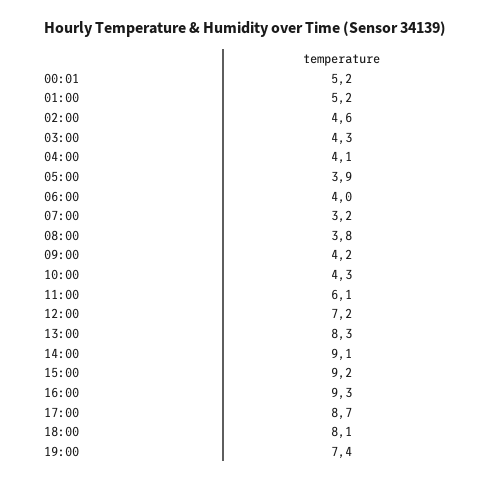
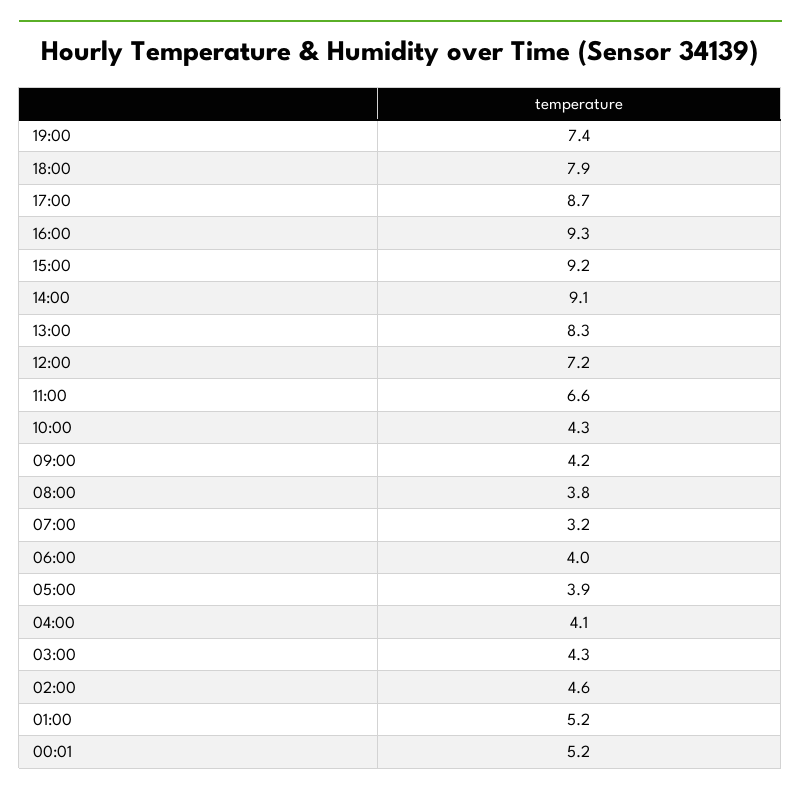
  {
    "00:01": 5.2,
    "01:00": 5.2,
    "02:00": 4.6,
    "03:00": 4.3,
    "04:00": 4.1,
    "05:00": 3.9,
    "06:00": 4,
    "07:00": 3.2,
    "08:00": 3.8,
    "09:00": 4.2,
    "10:00": 4.3,
-   "11:00": 6.1,
+   "11:00": 6.6,
    "12:00": 7.2,
    "13:00": 8.3,
    "14:00": 9.1,
    "15:00": 9.2,
    "16:00": 9.3,
    "17:00": 8.7,
-   "18:00": 8.1,
+   "18:00": 7.9,
    "19:00": 7.4
  }

